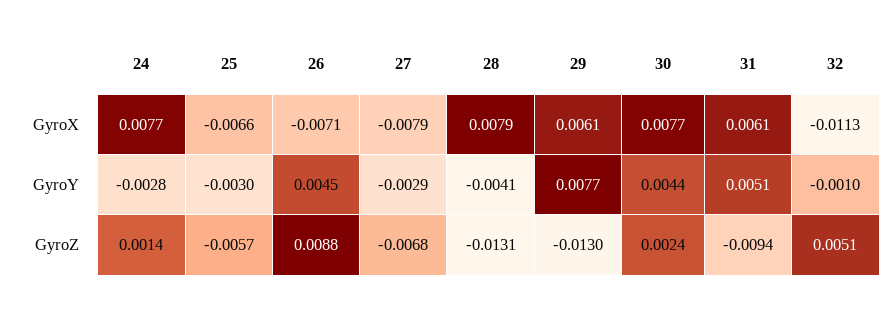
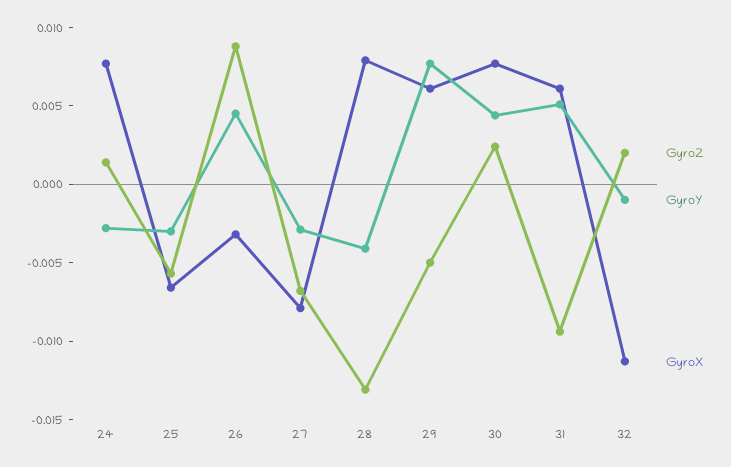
  {
    "GyroX": {
      "24": 0.0077,
      "25": -0.0066,
-     "26": -0.0071,
+     "26": -0.003,
      "27": -0.0079,
      "28": 0.0079,
      "29": 0.0061,
      "30": 0.0077,
      "31": 0.0061,
      "32": -0.0113
    },
    "GyroY": {
      "24": -0.0028,
      "25": -0.003,
      "26": 0.0045,
      "27": -0.0029,
      "28": -0.0041,
      "29": 0.0077,
      "30": 0.0044,
      "31": 0.0051,
      "32": -0.001
    },
    "GyroZ": {
      "24": 0.0014,
      "25": -0.0057,
      "26": 0.0088,
      "27": -0.0068,
      "28": -0.0131,
-     "29": -0.013,
+     "29": -0.005,
      "30": 0.0024,
      "31": -0.0094,
-     "32": 0.0051
+     "32": 0.002
    }
  }

